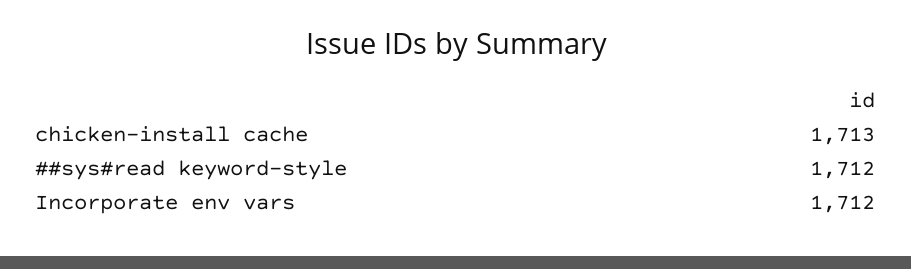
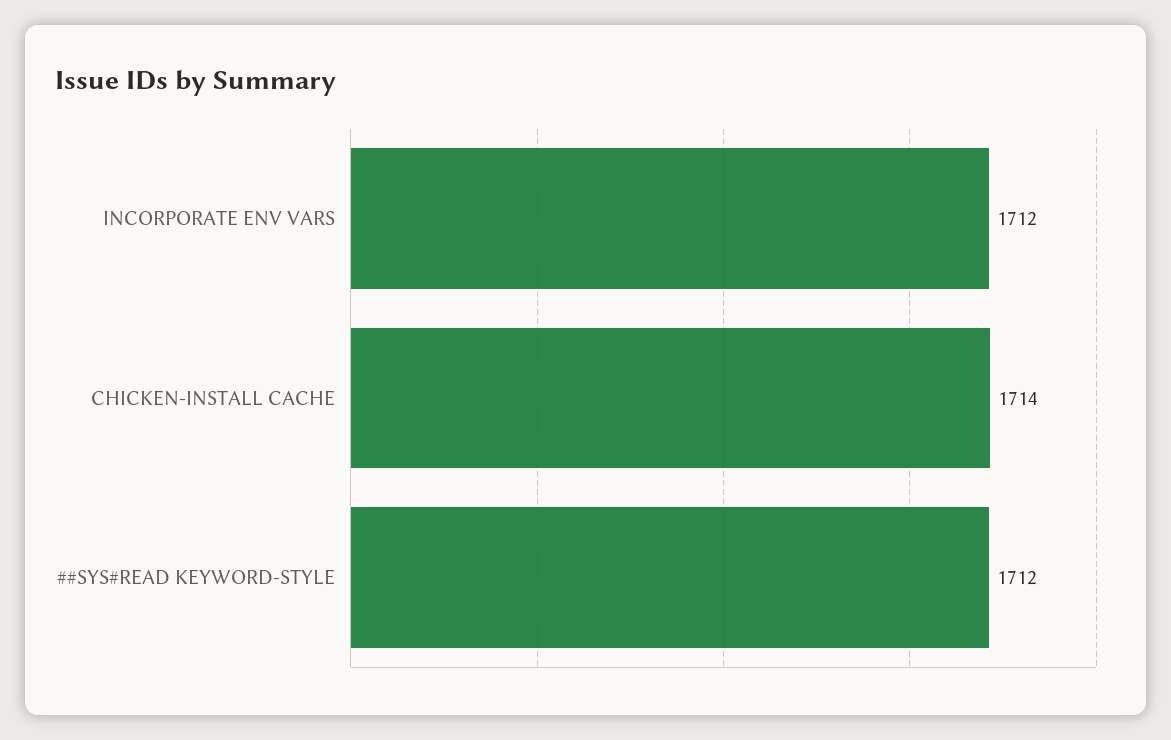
  {
-   "chicken-install cache": 1713,
+   "chicken-install cache": 1714,
    "##sys#read keyword-style": 1712,
    "Incorporate env vars": 1712
  }

